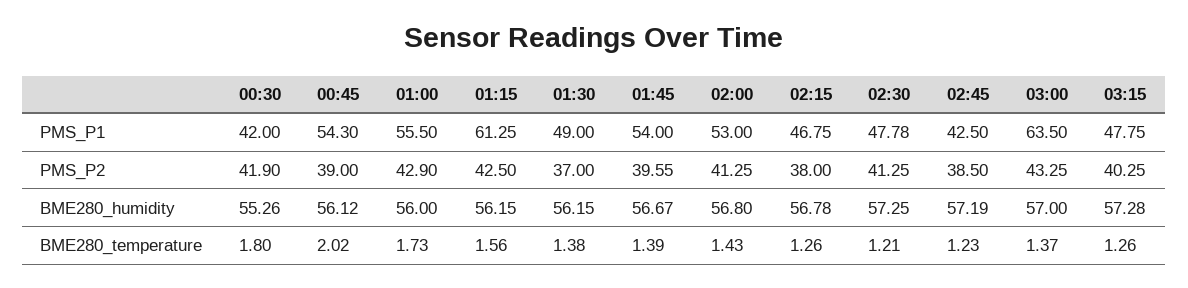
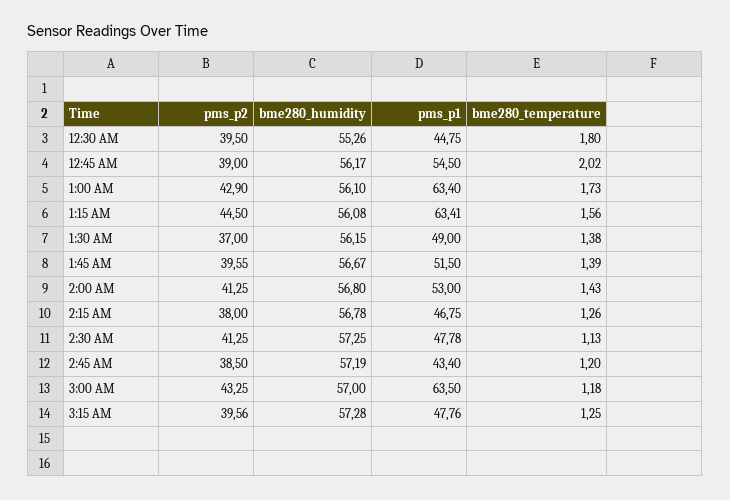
  {
    "00:30": {
-     "PMS_P1": 42,
+     "PMS_P1": 44.75,
-     "PMS_P2": 41.9,
+     "PMS_P2": 39.5,
      "BME280_humidity": 55.26,
      "BME280_temperature": 1.8
    },
    "00:45": {
-     "PMS_P1": 54.3,
+     "PMS_P1": 54.5,
      "PMS_P2": 39,
-     "BME280_humidity": 56.12,
+     "BME280_humidity": 56.17,
      "BME280_temperature": 2.02
    },
    "01:00": {
-     "PMS_P1": 55.5,
+     "PMS_P1": 63.4,
      "PMS_P2": 42.9,
-     "BME280_humidity": 56,
+     "BME280_humidity": 56.1,
      "BME280_temperature": 1.73
    },
    "01:15": {
-     "PMS_P1": 61.25,
+     "PMS_P1": 63.41,
-     "PMS_P2": 42.5,
+     "PMS_P2": 44.5,
-     "BME280_humidity": 56.15,
+     "BME280_humidity": 56.08,
      "BME280_temperature": 1.56
    },
    "01:30": {
      "PMS_P1": 49,
      "PMS_P2": 37,
      "BME280_humidity": 56.15,
      "BME280_temperature": 1.38
    },
    "01:45": {
-     "PMS_P1": 54,
+     "PMS_P1": 51.5,
      "PMS_P2": 39.55,
      "BME280_humidity": 56.67,
      "BME280_temperature": 1.39
    },
    "02:00": {
      "PMS_P1": 53,
      "PMS_P2": 41.25,
      "BME280_humidity": 56.8,
      "BME280_temperature": 1.43
    },
    "02:15": {
      "PMS_P1": 46.75,
      "PMS_P2": 38,
      "BME280_humidity": 56.78,
      "BME280_temperature": 1.26
    },
    "02:30": {
      "PMS_P1": 47.78,
      "PMS_P2": 41.25,
      "BME280_humidity": 57.25,
-     "BME280_temperature": 1.21
+     "BME280_temperature": 1.13
    },
    "02:45": {
-     "PMS_P1": 42.5,
+     "PMS_P1": 43.4,
      "PMS_P2": 38.5,
      "BME280_humidity": 57.19,
-     "BME280_temperature": 1.23
+     "BME280_temperature": 1.2
    },
    "03:00": {
      "PMS_P1": 63.5,
      "PMS_P2": 43.25,
      "BME280_humidity": 57,
-     "BME280_temperature": 1.37
+     "BME280_temperature": 1.18
    },
    "03:15": {
-     "PMS_P1": 47.75,
+     "PMS_P1": 47.76,
-     "PMS_P2": 40.25,
+     "PMS_P2": 39.56,
      "BME280_humidity": 57.28,
-     "BME280_temperature": 1.26
+     "BME280_temperature": 1.25
    }
  }

